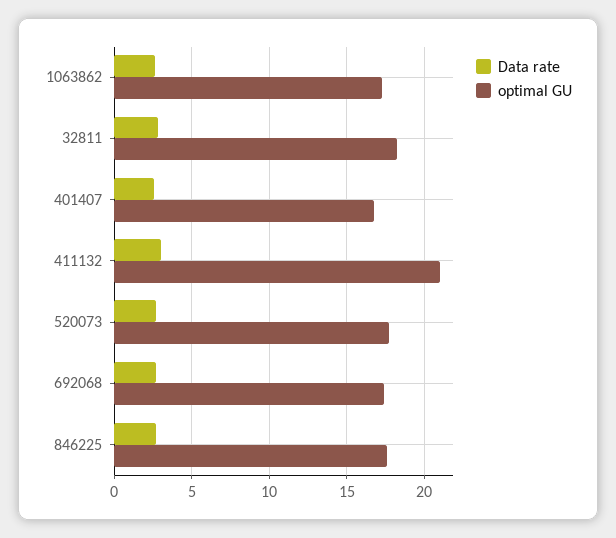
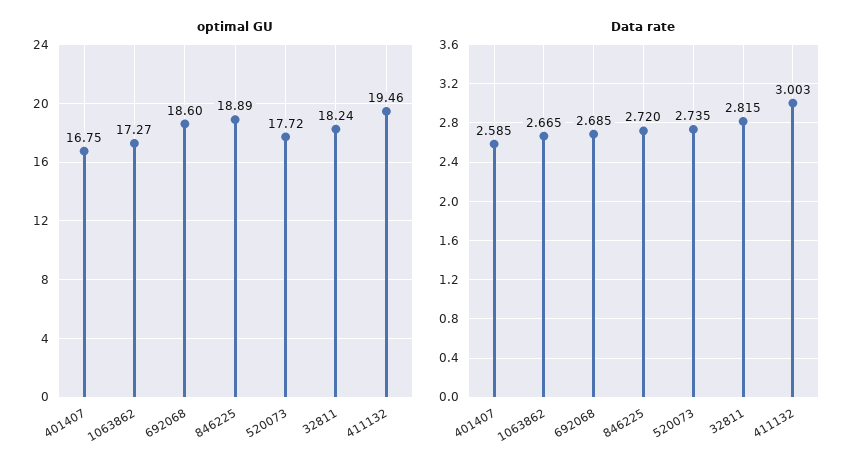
  {
    "Data rate": {
      "1063862": 2.665,
      "32811": 2.815,
      "401407": 2.585,
      "411132": 3.003,
      "520073": 2.735,
      "692068": 2.685,
      "846225": 2.72
    },
    "optimal GU": {
      "1063862": 17.27,
      "32811": 18.24,
      "401407": 16.75,
-     "411132": 21,
+     "411132": 19.46,
      "520073": 17.72,
-     "692068": 17.5,
+     "692068": 18.6,
-     "846225": 17.5
+     "846225": 18.89
    }
  }

